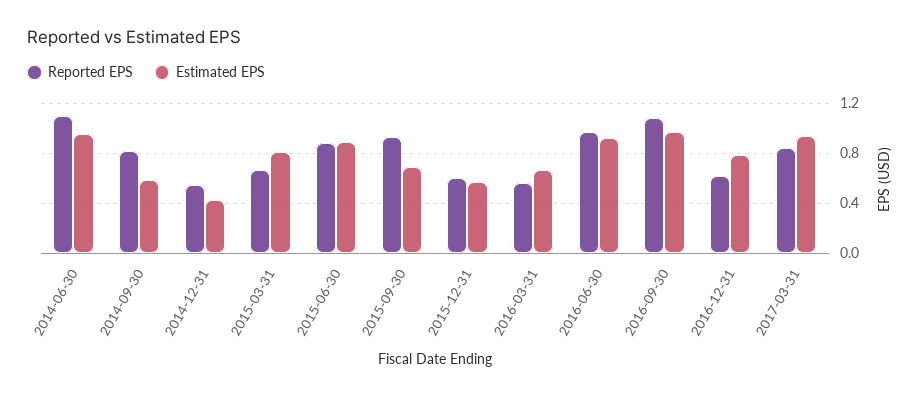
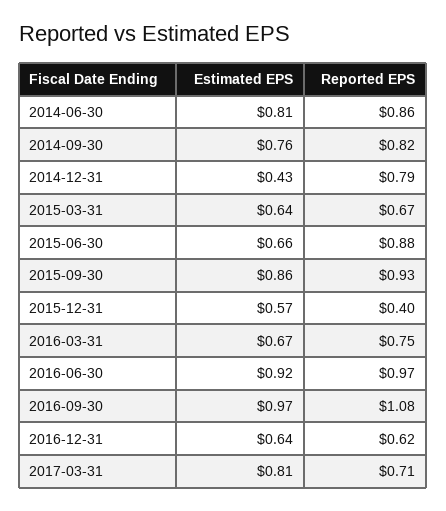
  {
    "Reported EPS": {
-     "2014-06-30": 1.1,
+     "2014-06-30": 0.86,
      "2014-09-30": 0.82,
-     "2014-12-31": 0.55,
+     "2014-12-31": 0.79,
      "2015-03-31": 0.67,
      "2015-06-30": 0.88,
      "2015-09-30": 0.93,
-     "2015-12-31": 0.6,
+     "2015-12-31": 0.4,
-     "2016-03-31": 0.55,
+     "2016-03-31": 0.75,
      "2016-06-30": 0.97,
      "2016-09-30": 1.08,
      "2016-12-31": 0.62,
-     "2017-03-31": 0.85
+     "2017-03-31": 0.71
    },
    "Estimated EPS": {
-     "2014-06-30": 0.95,
+     "2014-06-30": 0.81,
-     "2014-09-30": 0.6,
+     "2014-09-30": 0.76,
      "2014-12-31": 0.43,
-     "2015-03-31": 0.8,
+     "2015-03-31": 0.64,
-     "2015-06-30": 0.9,
+     "2015-06-30": 0.66,
-     "2015-09-30": 0.7,
+     "2015-09-30": 0.86,
      "2015-12-31": 0.57,
      "2016-03-31": 0.67,
      "2016-06-30": 0.92,
      "2016-09-30": 0.97,
-     "2016-12-31": 0.8,
+     "2016-12-31": 0.64,
-     "2017-03-31": 0.95
+     "2017-03-31": 0.81
    }
  }

